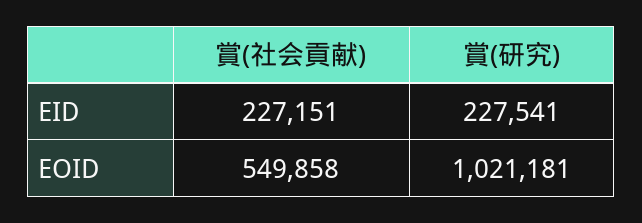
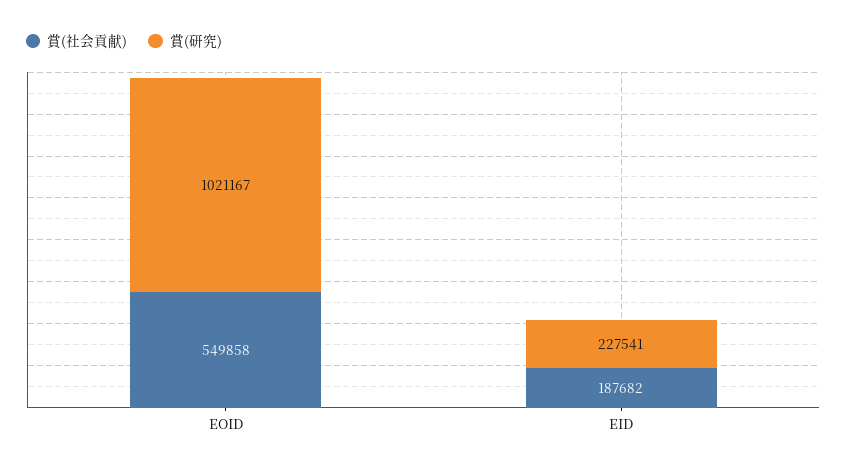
  {
    "賞(社会貢献)": {
-     "EID": 227151,
+     "EID": 187682,
      "EOID": 549858
    },
    "賞(研究)": {
      "EID": 227541,
-     "EOID": 1021181
+     "EOID": 1021167
    }
  }

